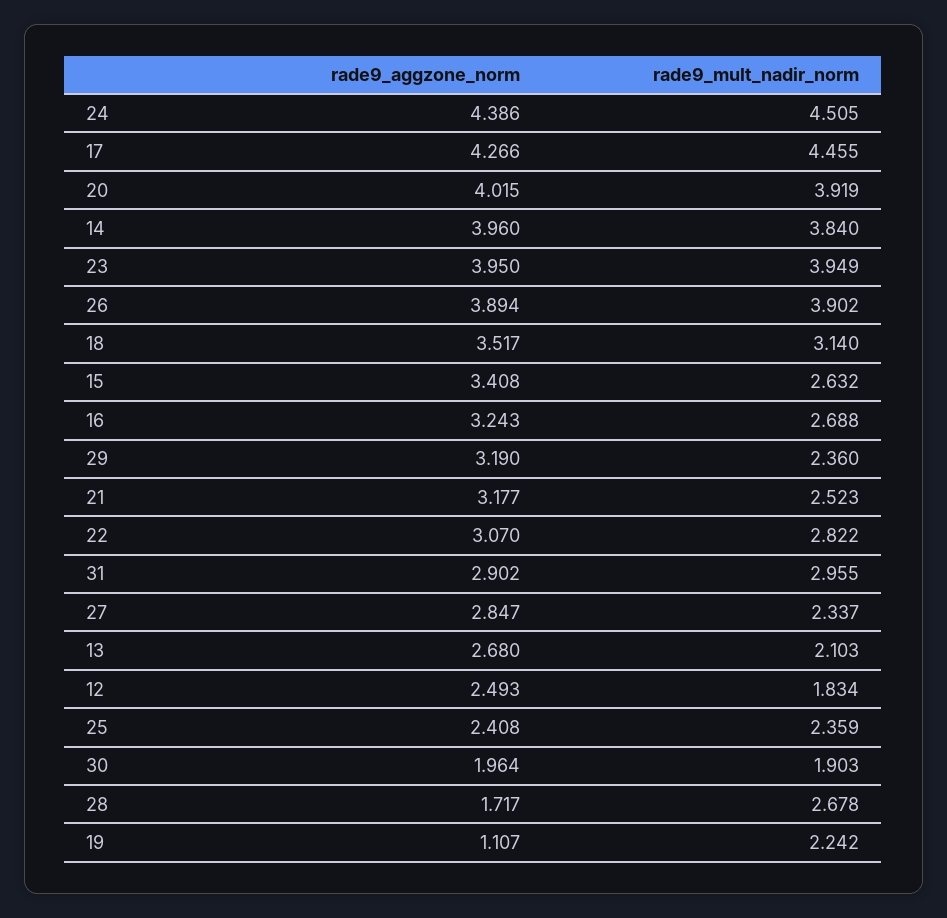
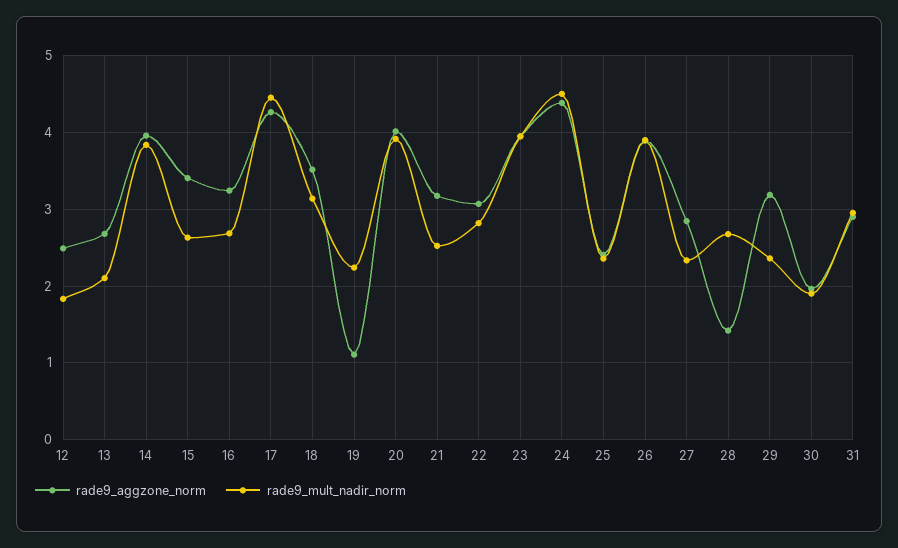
  {
    "rade9_aggzone_norm": {
      "24": 4.386,
      "17": 4.266,
      "20": 4.015,
      "14": 3.96,
      "23": 3.95,
      "26": 3.894,
      "18": 3.517,
      "15": 3.408,
      "16": 3.243,
      "29": 3.19,
      "21": 3.177,
      "22": 3.07,
      "31": 2.902,
      "27": 2.847,
      "13": 2.68,
      "12": 2.493,
      "25": 2.408,
      "30": 1.964,
-     "28": 1.717,
+     "28": 1.4,
      "19": 1.107
    },
    "rade9_mult_nadir_norm": {
      "24": 4.505,
      "17": 4.455,
      "20": 3.919,
      "14": 3.84,
      "23": 3.949,
      "26": 3.902,
      "18": 3.14,
      "15": 2.632,
      "16": 2.688,
      "29": 2.36,
      "21": 2.523,
      "22": 2.822,
      "31": 2.955,
      "27": 2.337,
      "13": 2.103,
      "12": 1.834,
      "25": 2.359,
      "30": 1.903,
      "28": 2.678,
      "19": 2.242
    }
  }

